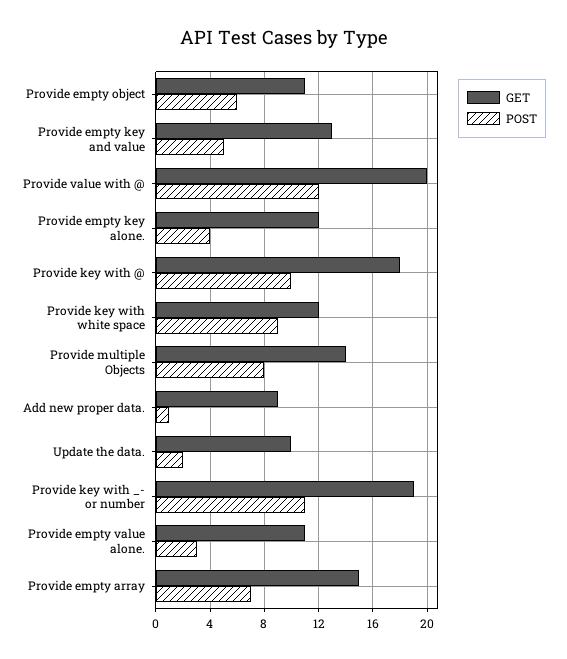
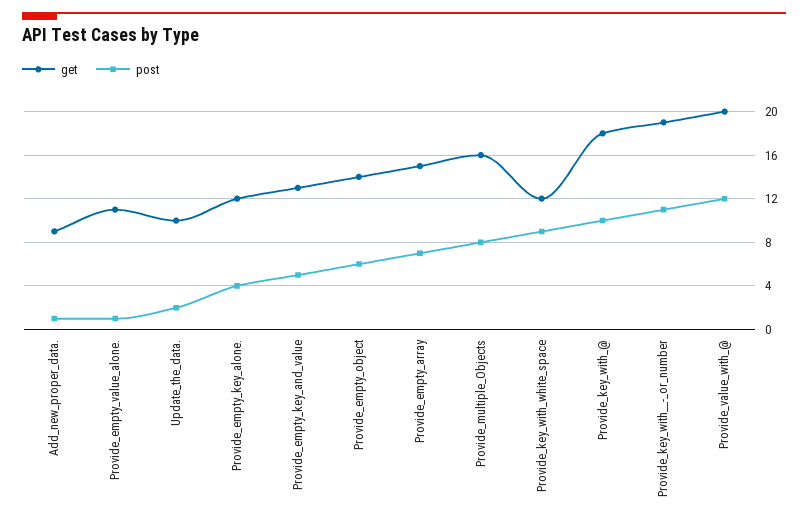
  {
    "GET": {
-     "Provide empty object": 11,
+     "Provide empty object": 14,
      "Provide empty key and value": 13,
      "Provide value with @": 20,
      "Provide empty key alone.": 12,
      "Provide key with @": 18,
      "Provide key with white space": 12,
-     "Provide multiple Objects": 14,
+     "Provide multiple Objects": 16,
      "Add new proper data.": 9,
      "Update the data.": 10,
      "Provide key with _- or number": 19,
      "Provide empty value alone.": 11,
      "Provide empty array": 15
    },
    "POST": {
      "Provide empty object": 6,
      "Provide empty key and value": 5,
      "Provide value with @": 12,
      "Provide empty key alone.": 4,
      "Provide key with @": 10,
      "Provide key with white space": 9,
      "Provide multiple Objects": 8,
      "Add new proper data.": 1,
      "Update the data.": 2,
      "Provide key with _- or number": 11,
-     "Provide empty value alone.": 3,
+     "Provide empty value alone.": 1,
      "Provide empty array": 7
    }
  }

